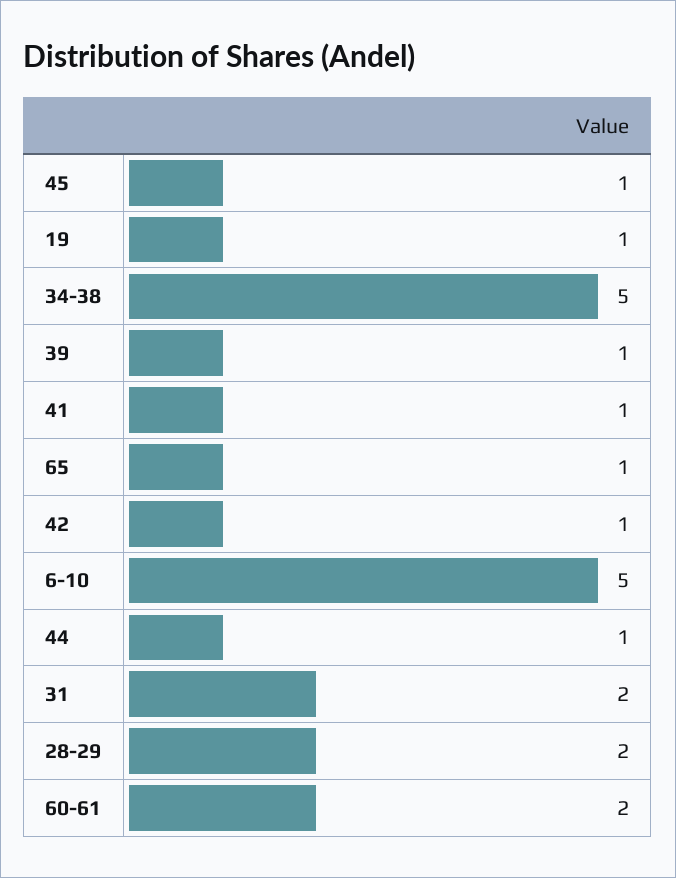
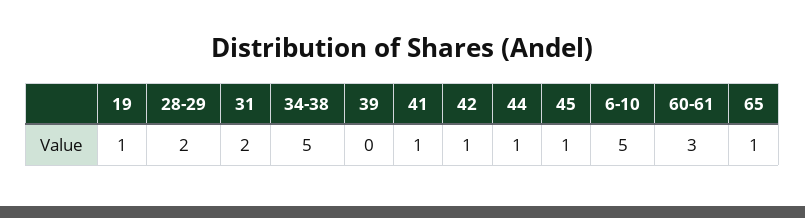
  {
    "45": 1,
    "19": 1,
    "34-38": 5,
-   "39": 1,
+   "39": 0,
    "41": 1,
    "65": 1,
    "42": 1,
    "6-10": 5,
    "44": 1,
    "31": 2,
    "28-29": 2,
-   "60-61": 2
+   "60-61": 3
  }

